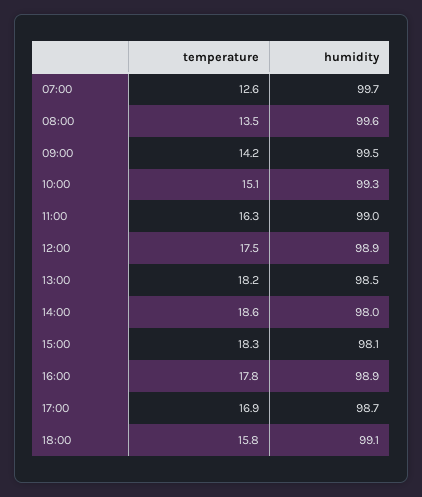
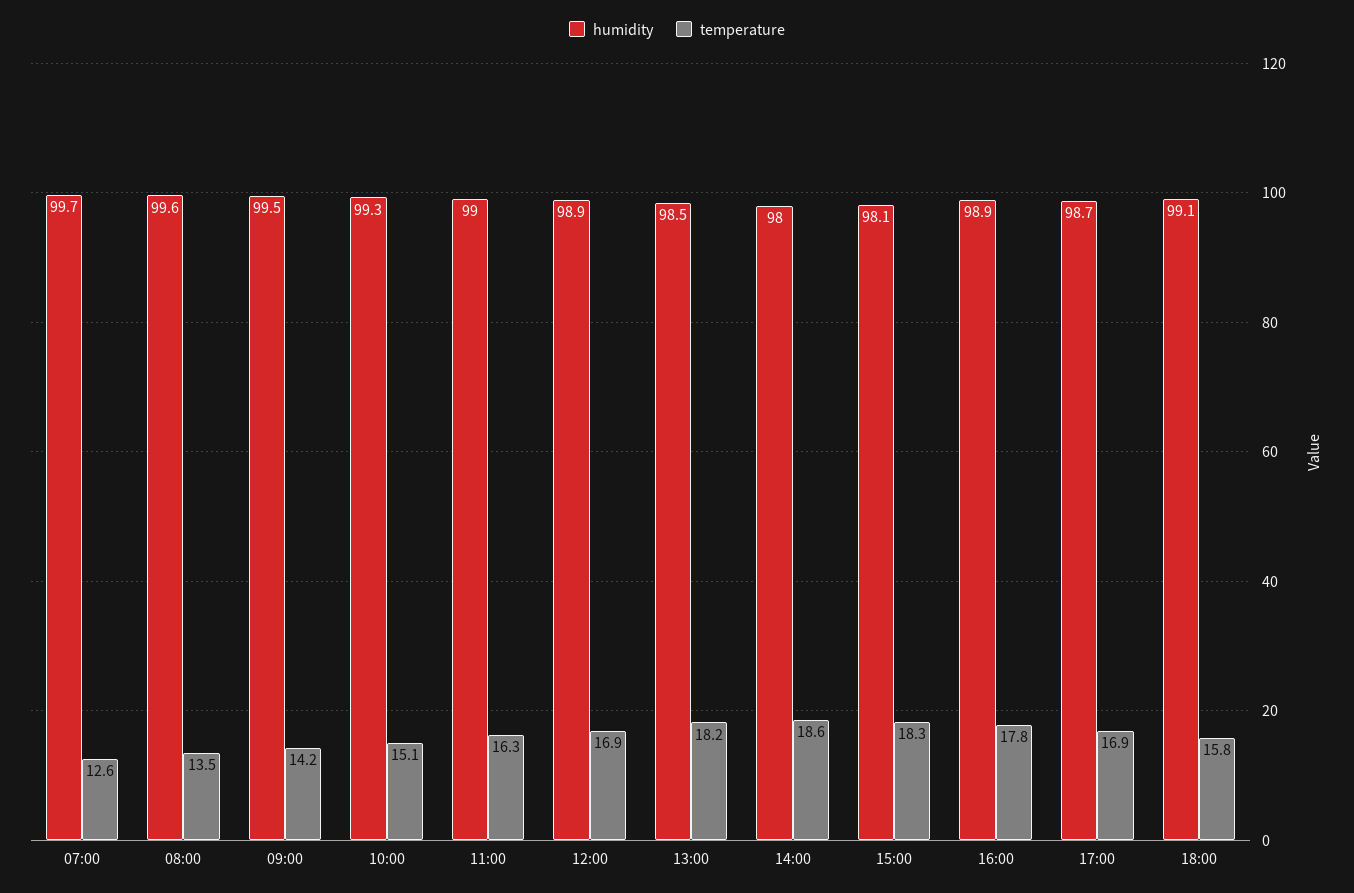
  {
    "temperature": {
      "07:00": 12.6,
      "08:00": 13.5,
      "09:00": 14.2,
      "10:00": 15.1,
      "11:00": 16.3,
-     "12:00": 17.5,
+     "12:00": 16.9,
      "13:00": 18.2,
      "14:00": 18.6,
      "15:00": 18.3,
      "16:00": 17.8,
      "17:00": 16.9,
      "18:00": 15.8
    },
    "humidity": {
      "07:00": 99.7,
      "08:00": 99.6,
      "09:00": 99.5,
      "10:00": 99.3,
      "11:00": 99,
      "12:00": 98.9,
      "13:00": 98.5,
      "14:00": 98,
      "15:00": 98.1,
      "16:00": 98.9,
      "17:00": 98.7,
      "18:00": 99.1
    }
  }

